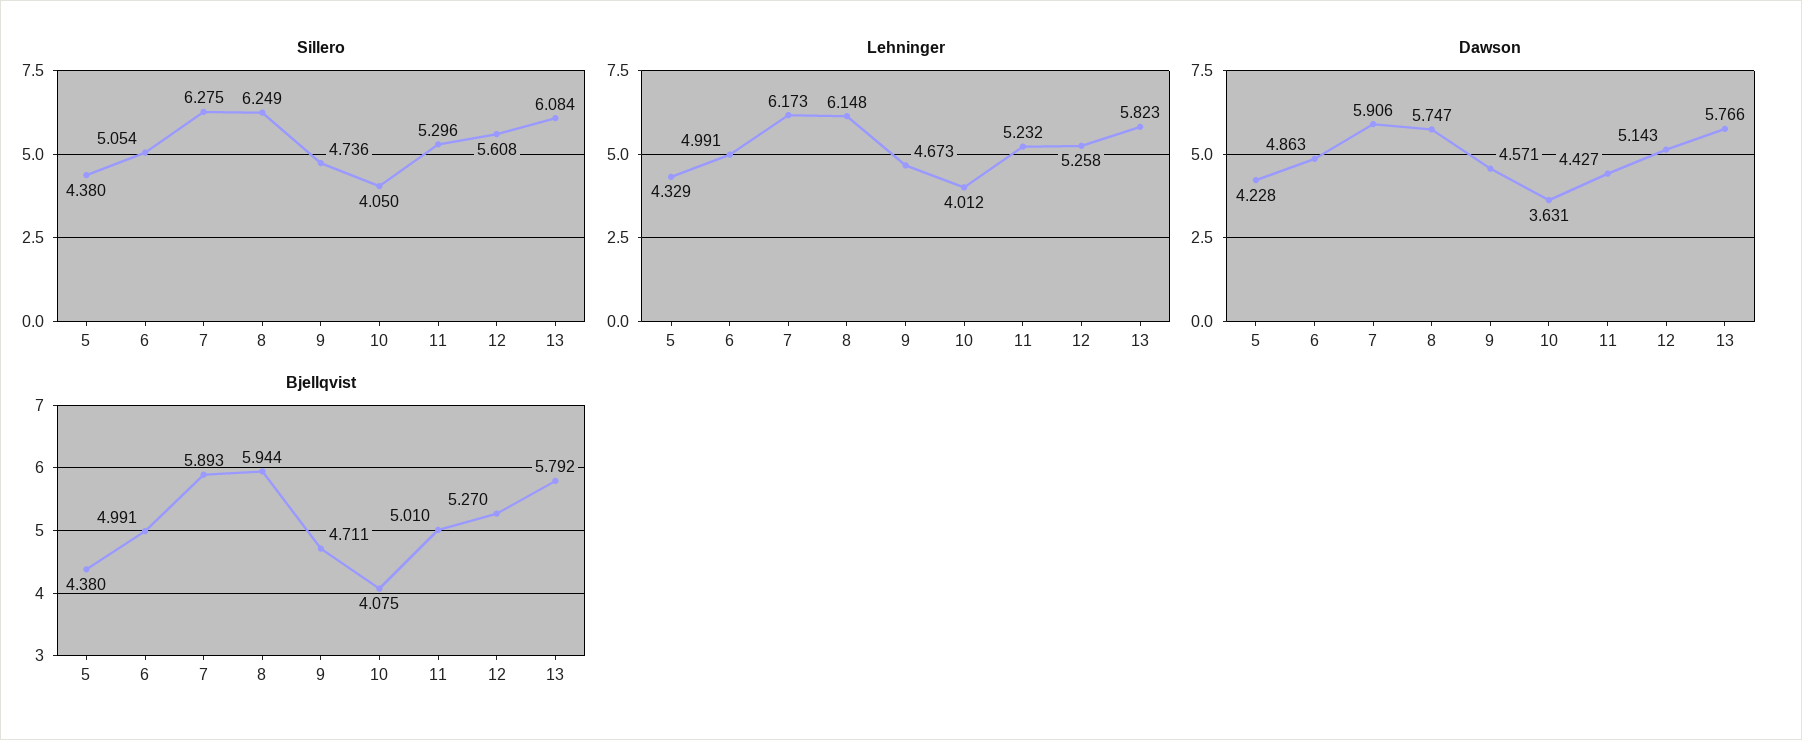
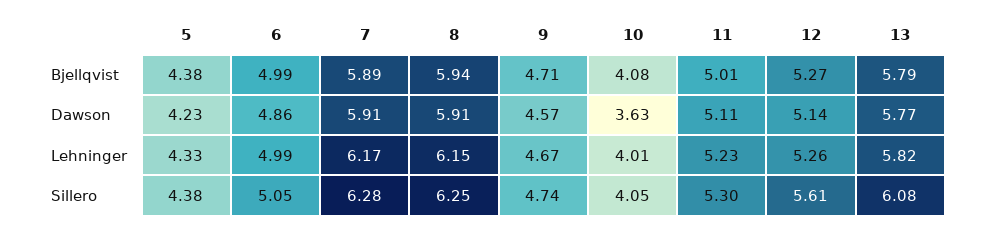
  {
    "Sillero": {
      "5": 4.38,
      "6": 5.054,
      "7": 6.275,
      "8": 6.249,
      "9": 4.736,
      "10": 4.05,
      "11": 5.296,
      "12": 5.608,
      "13": 6.084
    },
    "Lehninger": {
      "5": 4.329,
      "6": 4.991,
      "7": 6.173,
      "8": 6.148,
      "9": 4.673,
      "10": 4.012,
      "11": 5.232,
      "12": 5.258,
      "13": 5.823
    },
    "Dawson": {
      "5": 4.228,
      "6": 4.863,
      "7": 5.906,
-     "8": 5.747,
+     "8": 5.91,
      "9": 4.571,
      "10": 3.631,
-     "11": 4.427,
+     "11": 5.11,
      "12": 5.143,
      "13": 5.766
    },
    "Bjellqvist": {
      "5": 4.38,
      "6": 4.991,
      "7": 5.893,
      "8": 5.944,
      "9": 4.711,
      "10": 4.075,
      "11": 5.01,
      "12": 5.27,
      "13": 5.792
    }
  }

